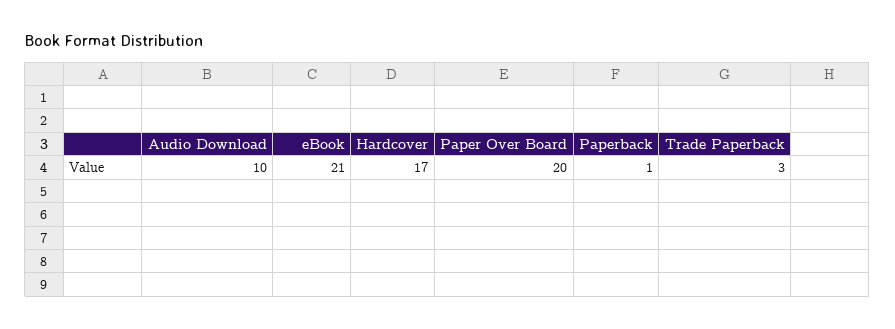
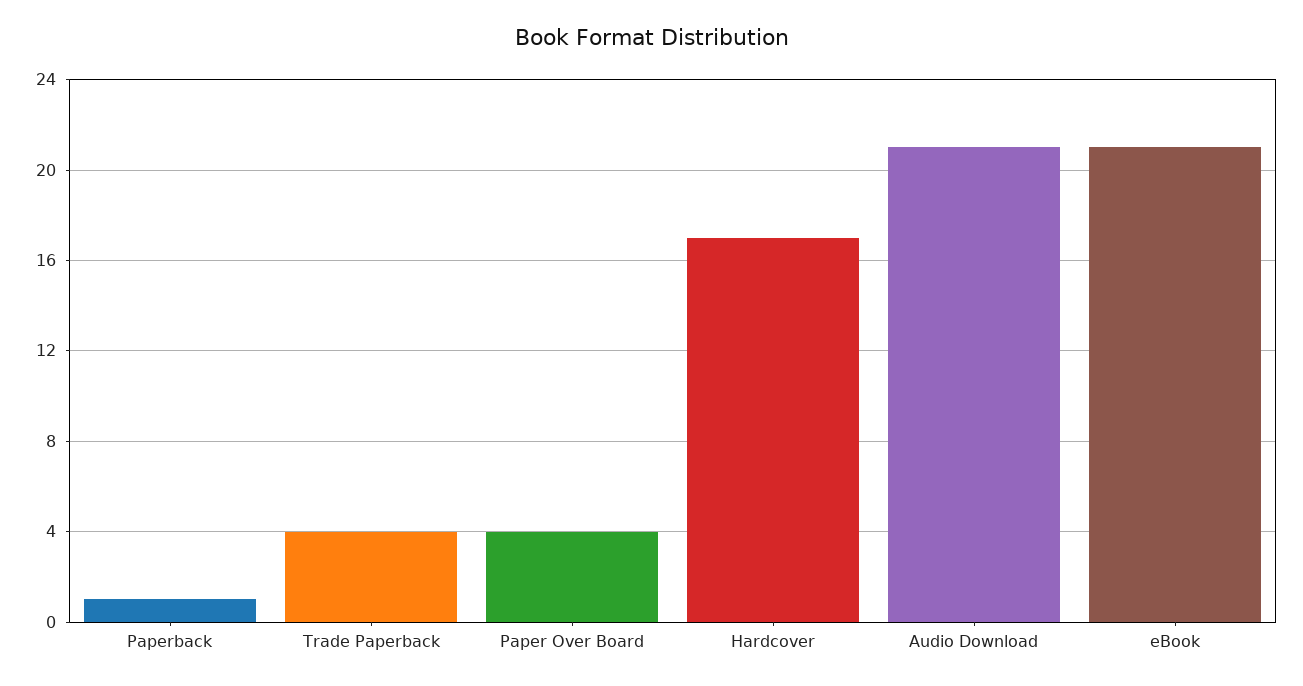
  {
-   "Audio Download": 10,
+   "Audio Download": 21,
    "eBook": 21,
    "Hardcover": 17,
-   "Paper Over Board": 20,
+   "Paper Over Board": 4,
    "Paperback": 1,
-   "Trade Paperback": 3
+   "Trade Paperback": 4
  }

